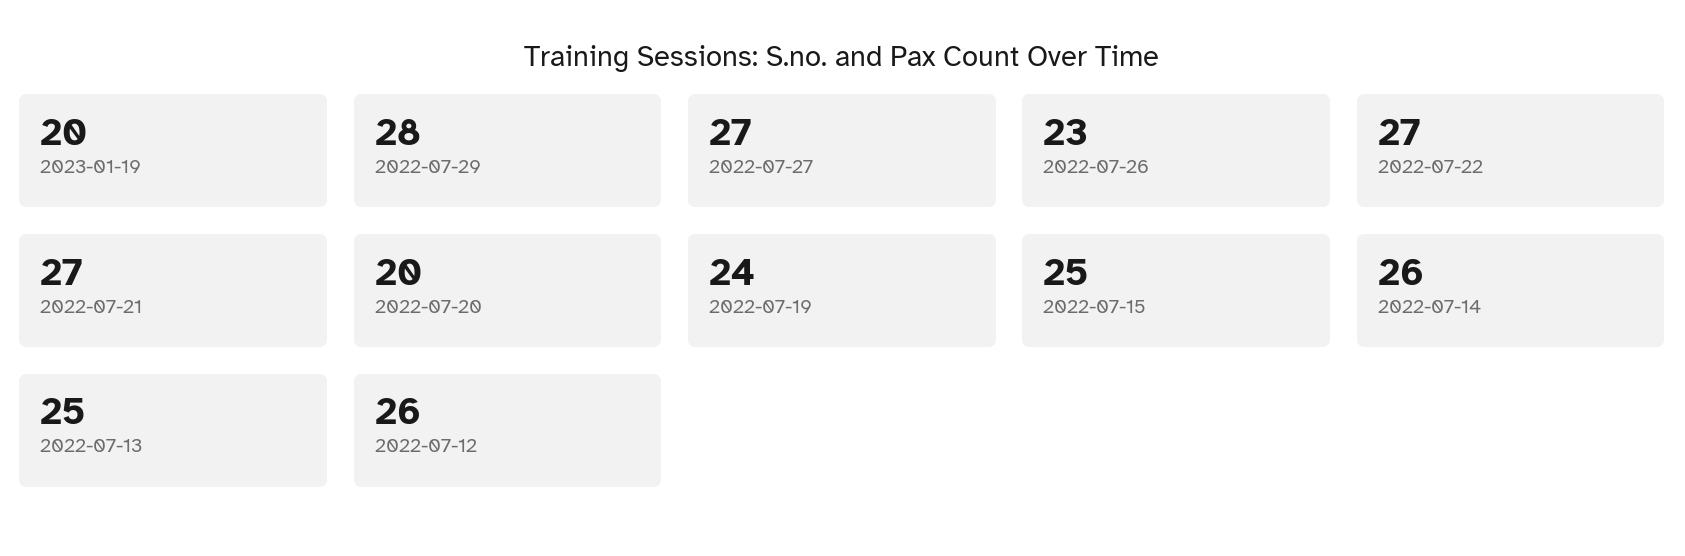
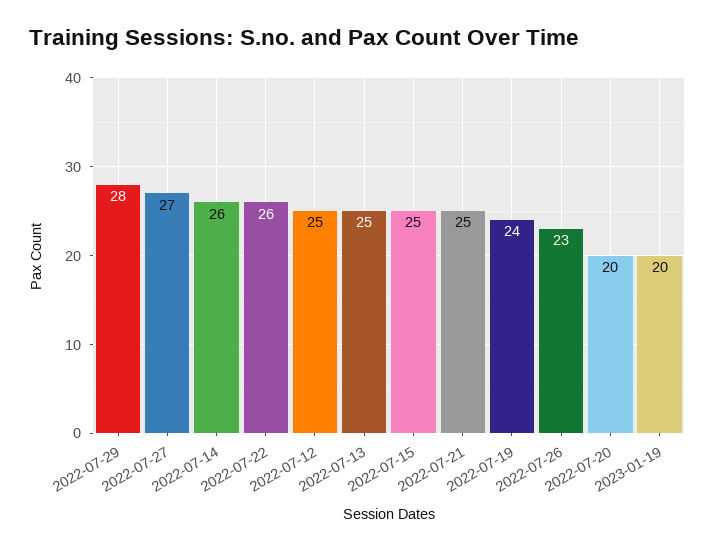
  {
    "2023-01-19": 20,
    "2022-07-29": 28,
    "2022-07-27": 27,
    "2022-07-26": 23,
-   "2022-07-22": 27,
+   "2022-07-22": 26,
-   "2022-07-21": 27,
+   "2022-07-21": 25,
    "2022-07-20": 20,
    "2022-07-19": 24,
    "2022-07-15": 25,
    "2022-07-14": 26,
    "2022-07-13": 25,
-   "2022-07-12": 26
+   "2022-07-12": 25
  }

